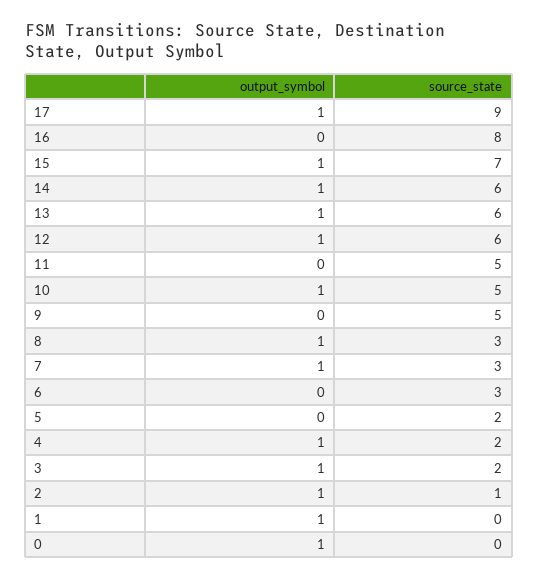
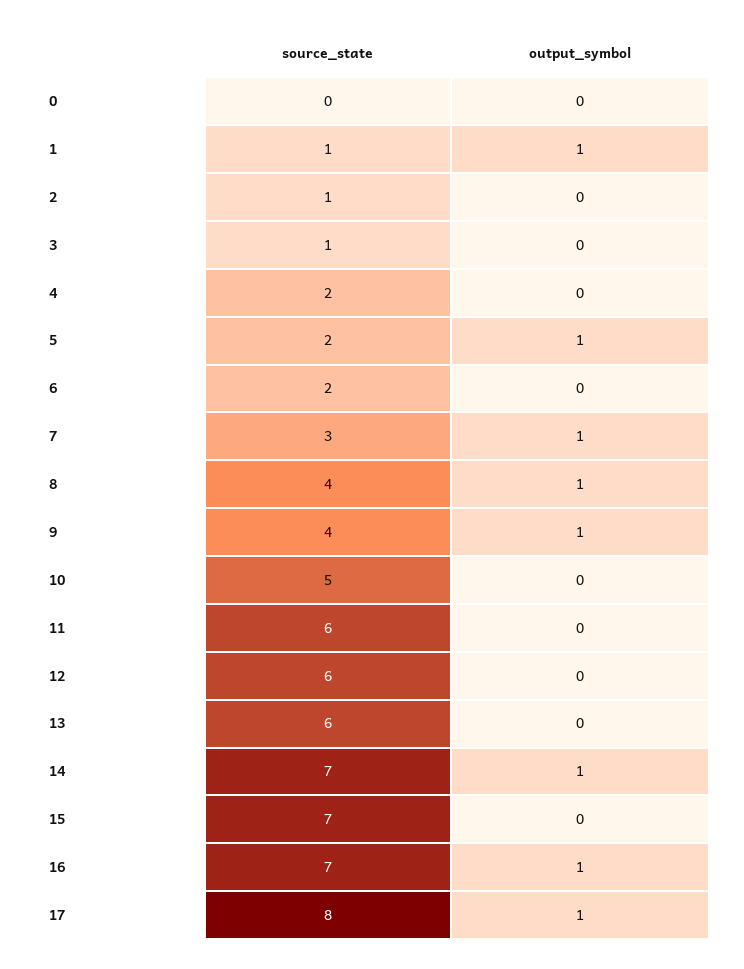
  {
    "output_symbol": {
      "17": 1,
-     "16": 0,
+     "16": 1,
-     "15": 1,
+     "15": 0,
      "14": 1,
-     "13": 1,
+     "13": 0,
-     "12": 1,
+     "12": 0,
      "11": 0,
-     "10": 1,
+     "10": 0,
-     "9": 0,
+     "9": 1,
      "8": 1,
      "7": 1,
      "6": 0,
-     "5": 0,
+     "5": 1,
-     "4": 1,
+     "4": 0,
-     "3": 1,
+     "3": 0,
-     "2": 1,
+     "2": 0,
      "1": 1,
-     "0": 1
+     "0": 0
    },
    "source_state": {
-     "17": 9,
+     "17": 8,
-     "16": 8,
+     "16": 7,
      "15": 7,
-     "14": 6,
+     "14": 7,
      "13": 6,
      "12": 6,
-     "11": 5,
+     "11": 6,
      "10": 5,
-     "9": 5,
+     "9": 4,
-     "8": 3,
+     "8": 4,
      "7": 3,
-     "6": 3,
+     "6": 2,
      "5": 2,
      "4": 2,
-     "3": 2,
+     "3": 1,
      "2": 1,
-     "1": 0,
+     "1": 1,
      "0": 0
    }
  }

